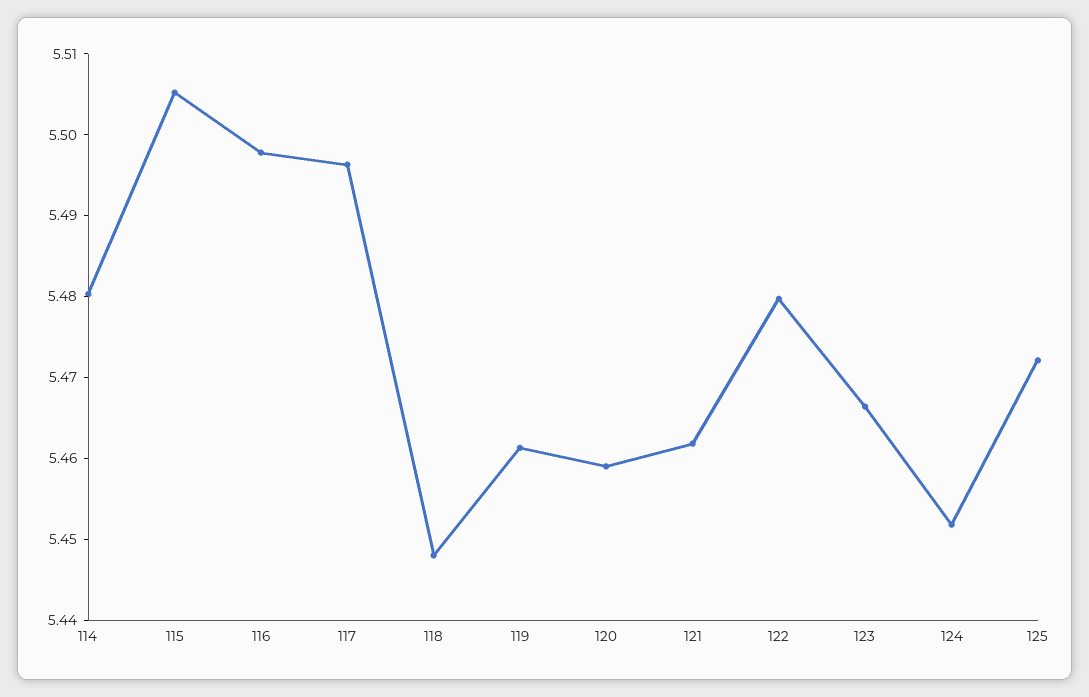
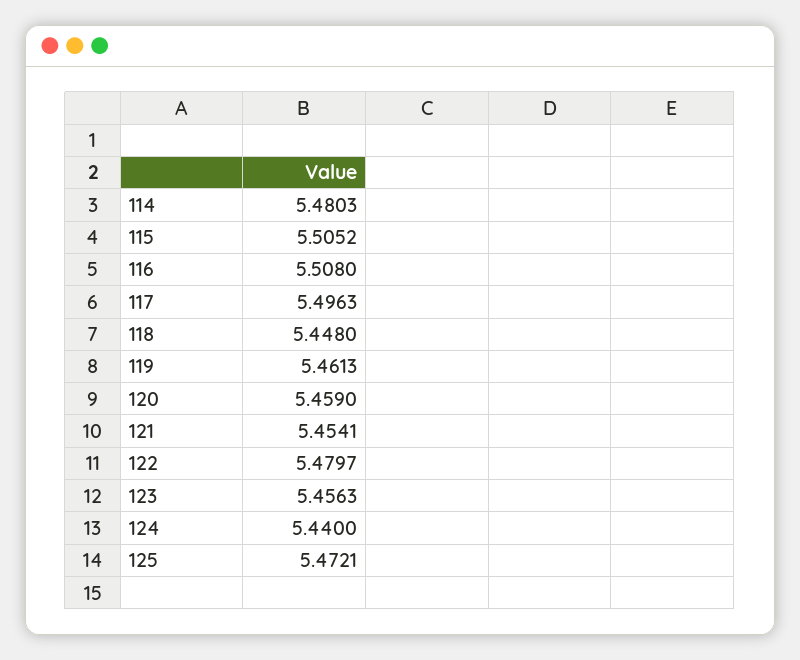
  {
    "114": 5.4803,
    "115": 5.5052,
-   "116": 5.498,
+   "116": 5.508,
    "117": 5.4963,
    "118": 5.448,
    "119": 5.4613,
    "120": 5.459,
-   "121": 5.462,
+   "121": 5.4541,
    "122": 5.4797,
-   "123": 5.466,
+   "123": 5.4563,
-   "124": 5.452,
+   "124": 5.44,
    "125": 5.4721
  }

